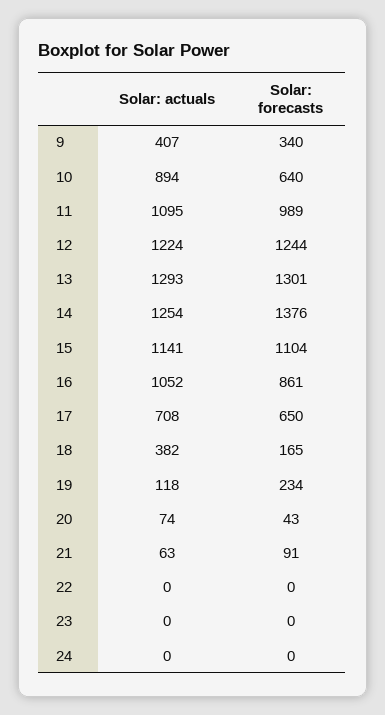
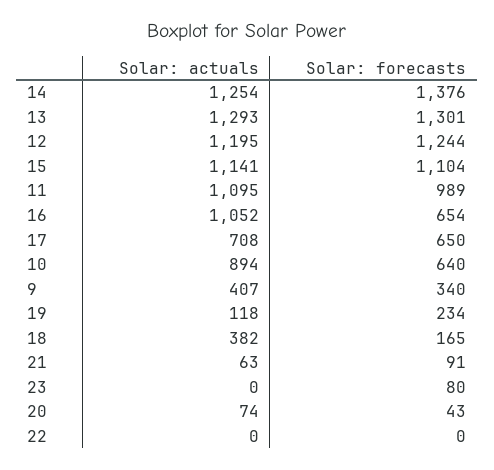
  {
    "Solar: actuals": {
      "9": 407,
      "10": 894,
      "11": 1095,
-     "12": 1224,
+     "12": 1195,
      "13": 1293,
      "14": 1254,
      "15": 1141,
      "16": 1052,
      "17": 708,
      "18": 382,
      "19": 118,
      "20": 74,
      "21": 63,
      "22": 0,
-     "23": 0,
+     "23": 0
-     "24": 0
    },
    "Solar: forecasts": {
      "9": 340,
      "10": 640,
      "11": 989,
      "12": 1244,
      "13": 1301,
      "14": 1376,
      "15": 1104,
-     "16": 861,
+     "16": 654,
      "17": 650,
      "18": 165,
      "19": 234,
      "20": 43,
      "21": 91,
      "22": 0,
-     "23": 0,
+     "23": 80
-     "24": 0
    }
  }

